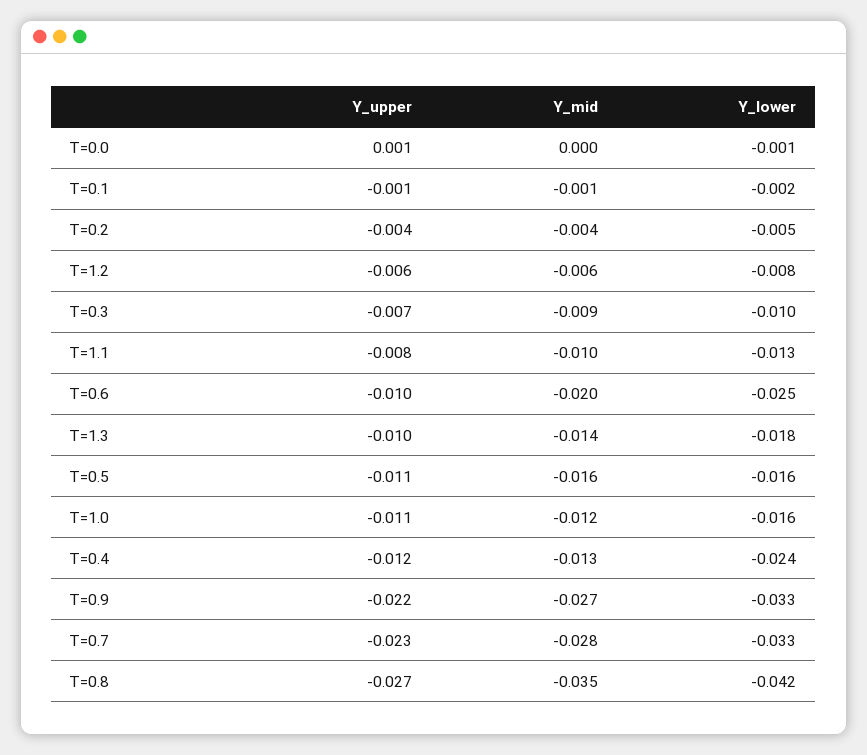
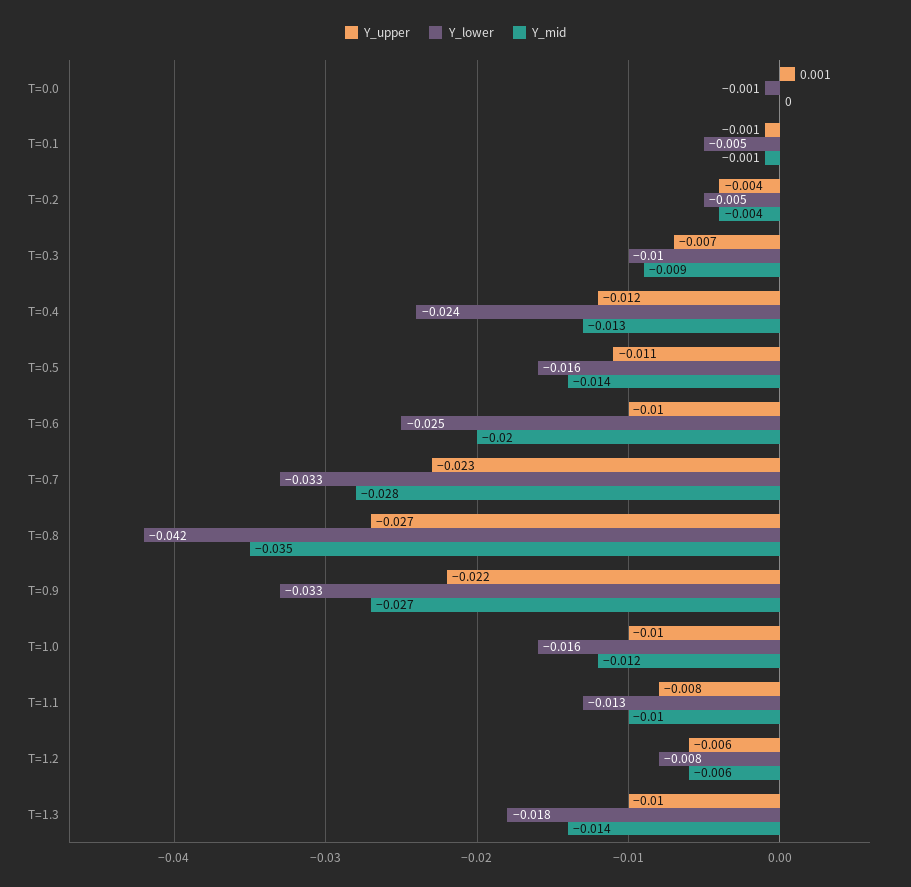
  {
    "Y_upper": {
      "T=0.0": 0.001,
      "T=0.1": -0.001,
      "T=0.2": -0.004,
      "T=1.2": -0.006,
      "T=0.3": -0.007,
      "T=1.1": -0.008,
      "T=0.6": -0.01,
      "T=1.3": -0.01,
      "T=0.5": -0.011,
-     "T=1.0": -0.011,
+     "T=1.0": -0.01,
      "T=0.4": -0.012,
      "T=0.9": -0.022,
      "T=0.7": -0.023,
      "T=0.8": -0.027
    },
    "Y_mid": {
      "T=0.0": 0,
      "T=0.1": -0.001,
      "T=0.2": -0.004,
      "T=1.2": -0.006,
      "T=0.3": -0.009,
      "T=1.1": -0.01,
      "T=0.6": -0.02,
      "T=1.3": -0.014,
-     "T=0.5": -0.016,
+     "T=0.5": -0.014,
      "T=1.0": -0.012,
      "T=0.4": -0.013,
      "T=0.9": -0.027,
      "T=0.7": -0.028,
      "T=0.8": -0.035
    },
    "Y_lower": {
      "T=0.0": -0.001,
-     "T=0.1": -0.002,
+     "T=0.1": -0.005,
      "T=0.2": -0.005,
      "T=1.2": -0.008,
      "T=0.3": -0.01,
      "T=1.1": -0.013,
      "T=0.6": -0.025,
      "T=1.3": -0.018,
      "T=0.5": -0.016,
      "T=1.0": -0.016,
      "T=0.4": -0.024,
      "T=0.9": -0.033,
      "T=0.7": -0.033,
      "T=0.8": -0.042
    }
  }

